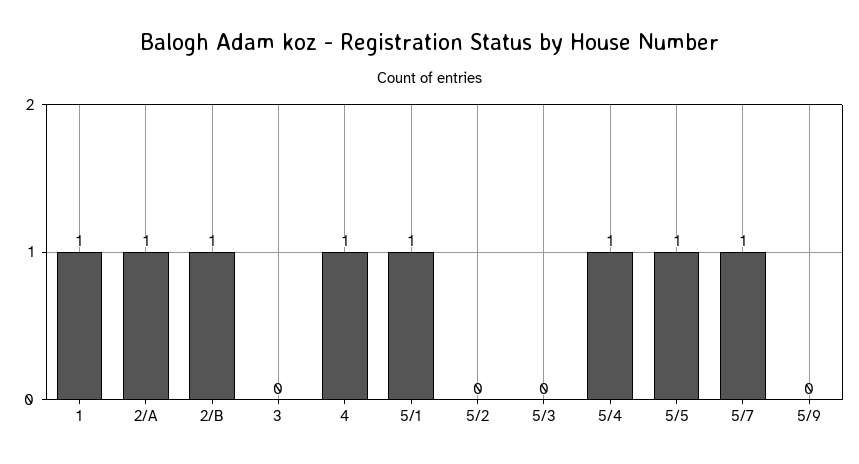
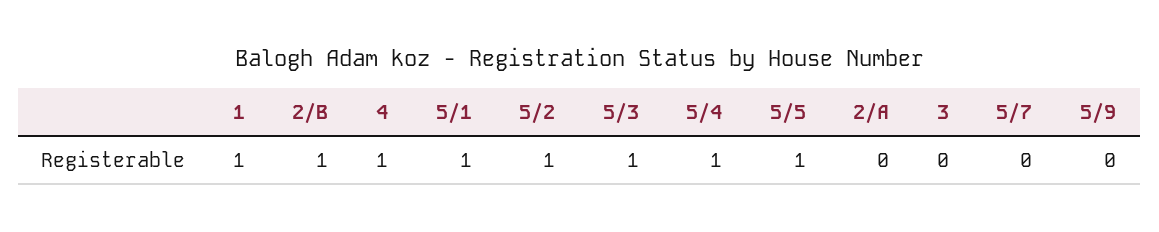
  {
    "1": 1,
-   "2/A": 1,
+   "2/A": 0,
    "2/B": 1,
    "3": 0,
    "4": 1,
    "5/1": 1,
-   "5/2": 0,
+   "5/2": 1,
-   "5/3": 0,
+   "5/3": 1,
    "5/4": 1,
    "5/5": 1,
-   "5/7": 1,
+   "5/7": 0,
    "5/9": 0
  }

